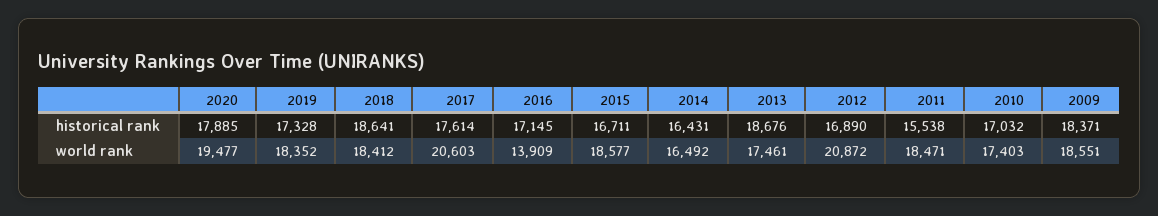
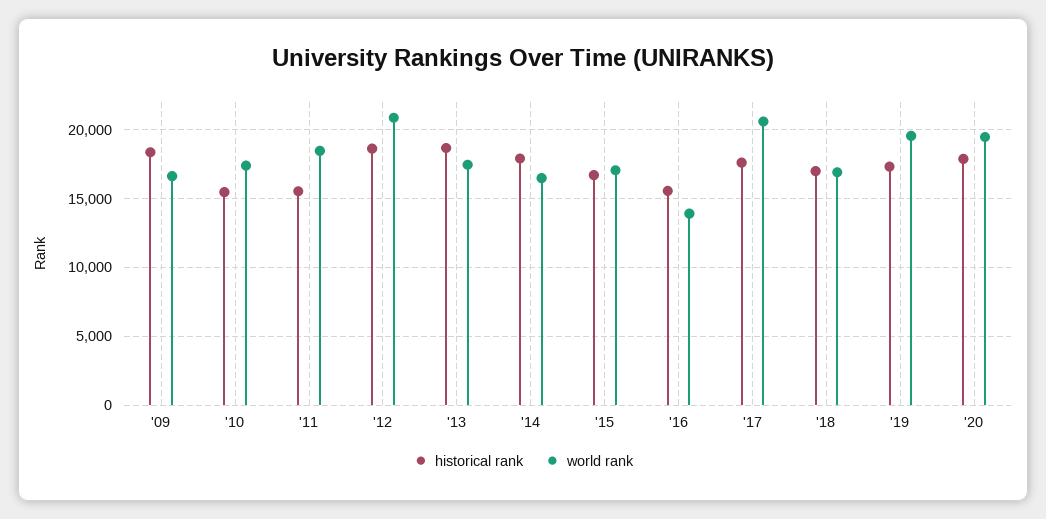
  {
    "historical rank": {
      "2020": 17885,
      "2019": 17328,
-     "2018": 18641,
+     "2018": 17000,
      "2017": 17614,
-     "2016": 17145,
+     "2016": 15500,
      "2015": 16711,
-     "2014": 16431,
+     "2014": 18000,
      "2013": 18676,
-     "2012": 16890,
+     "2012": 18500,
      "2011": 15538,
-     "2010": 17032,
+     "2010": 15500,
      "2009": 18371
    },
    "world rank": {
      "2020": 19477,
-     "2019": 18352,
+     "2019": 19500,
-     "2018": 18412,
+     "2018": 17000,
      "2017": 20603,
      "2016": 13909,
-     "2015": 18577,
+     "2015": 17000,
      "2014": 16492,
      "2013": 17461,
      "2012": 20872,
      "2011": 18471,
      "2010": 17403,
-     "2009": 18551
+     "2009": 16500
    }
  }

